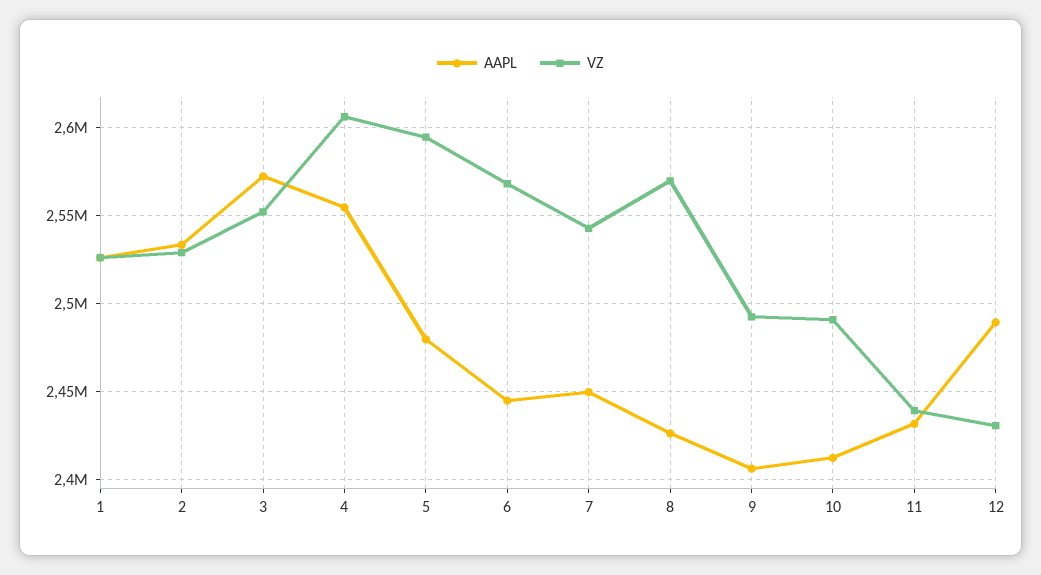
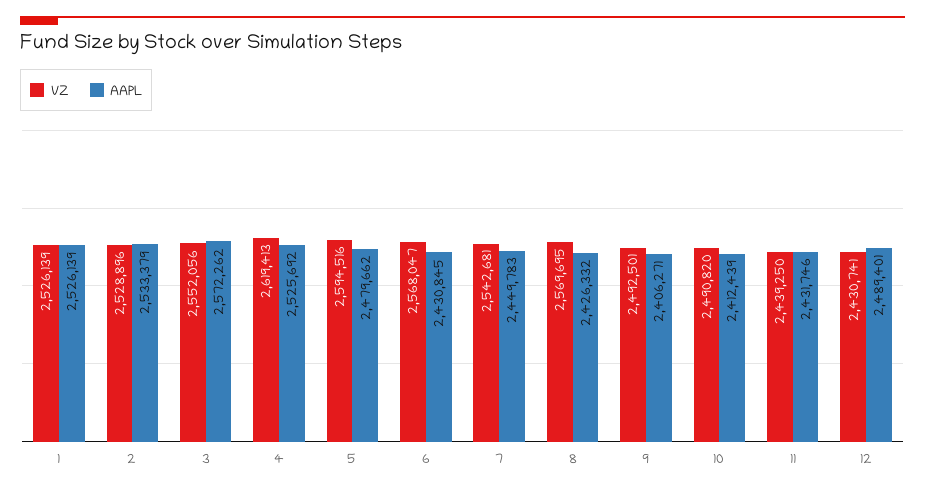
  {
    "AAPL": {
      "1": 2526139,
      "2": 2533379,
      "3": 2572262,
-     "4": 2555000,
+     "4": 2525692,
      "5": 2479662,
-     "6": 2445000,
+     "6": 2430845,
      "7": 2449783,
      "8": 2426332,
      "9": 2406271,
      "10": 2412439,
      "11": 2431746,
      "12": 2489401
    },
    "VZ": {
      "1": 2526139,
      "2": 2528896,
      "3": 2552056,
-     "4": 2605000,
+     "4": 2619413,
      "5": 2594516,
      "6": 2568047,
      "7": 2542681,
      "8": 2569695,
      "9": 2492501,
      "10": 2490820,
      "11": 2439250,
      "12": 2430741
    }
  }

